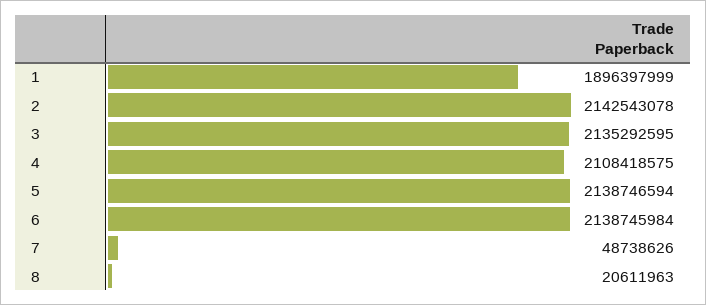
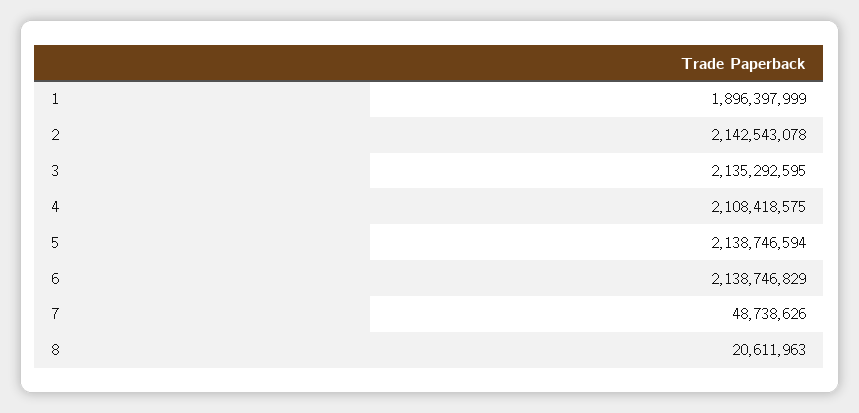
  {
    "1": 1896397999,
    "2": 2142543078,
    "3": 2135292595,
    "4": 2108418575,
    "5": 2138746594,
-   "6": 2138745984,
+   "6": 2138746829,
    "7": 48738626,
    "8": 20611963
  }

